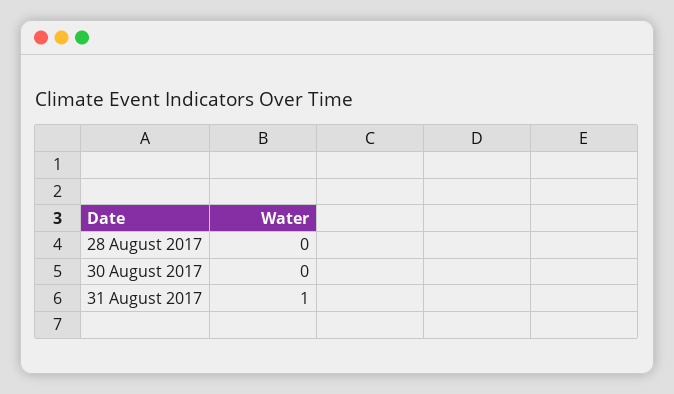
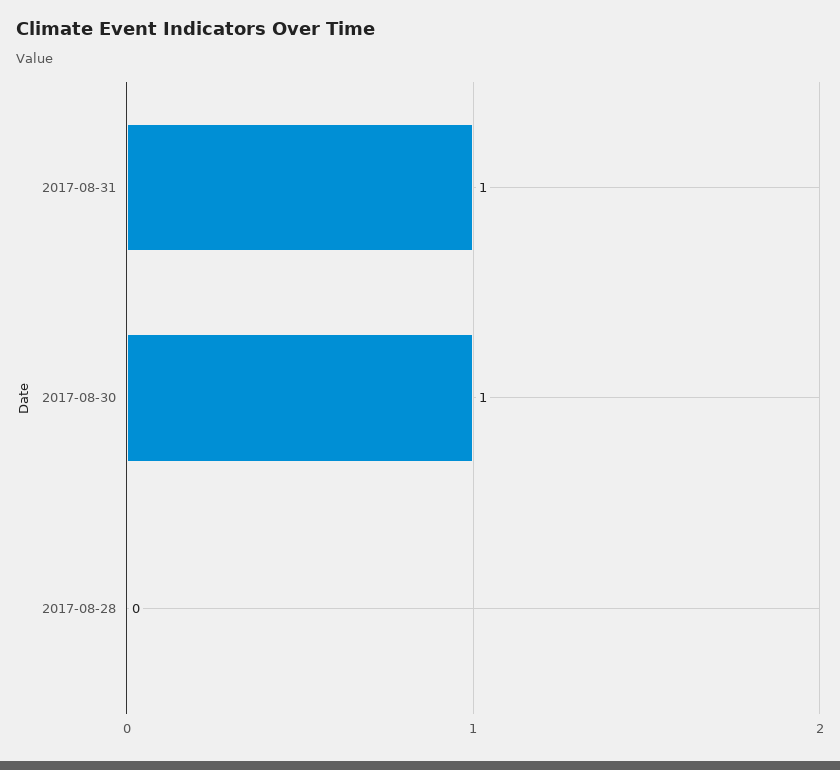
  {
    "28 August 2017": 0,
-   "30 August 2017": 0,
+   "30 August 2017": 1,
    "31 August 2017": 1
  }

